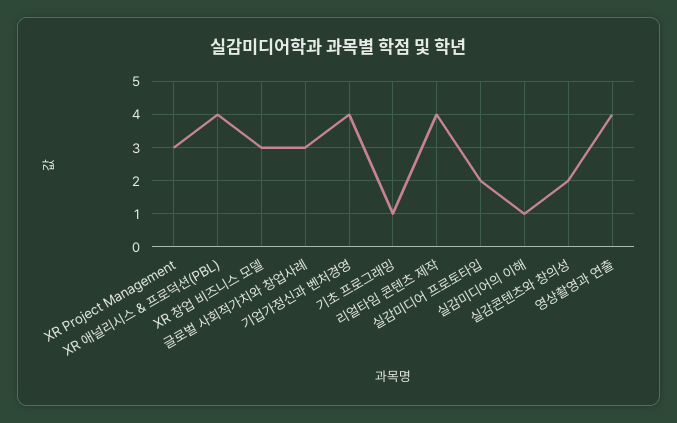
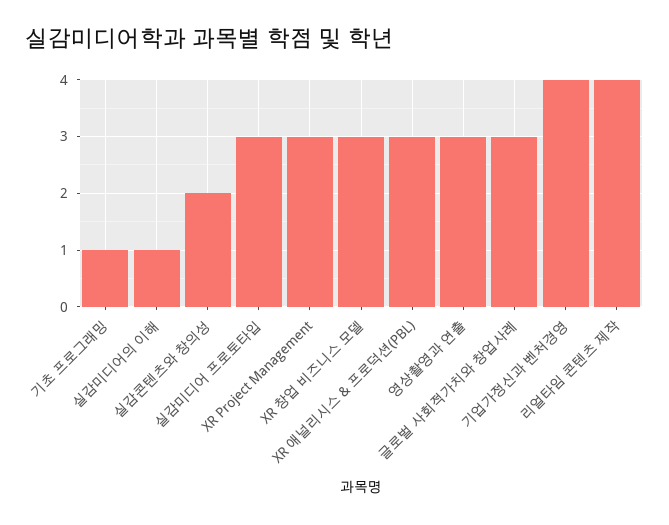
  {
    "XR Project Management": 3,
-   "XR 애널리시스 & 프로덕션(PBL)": 4,
+   "XR 애널리시스 & 프로덕션(PBL)": 3,
    "XR 창업 비즈니스 모델": 3,
    "글로벌 사회적가치와 창업사례": 3,
    "기업가정신과 벤처경영": 4,
    "기초 프로그래밍": 1,
    "리얼타임 콘텐츠 제작": 4,
-   "실감미디어 프로토타입": 2,
+   "실감미디어 프로토타입": 3,
    "실감미디어의 이해": 1,
    "실감콘텐츠와 창의성": 2,
-   "영상촬영과 연출": 4
+   "영상촬영과 연출": 3
  }

